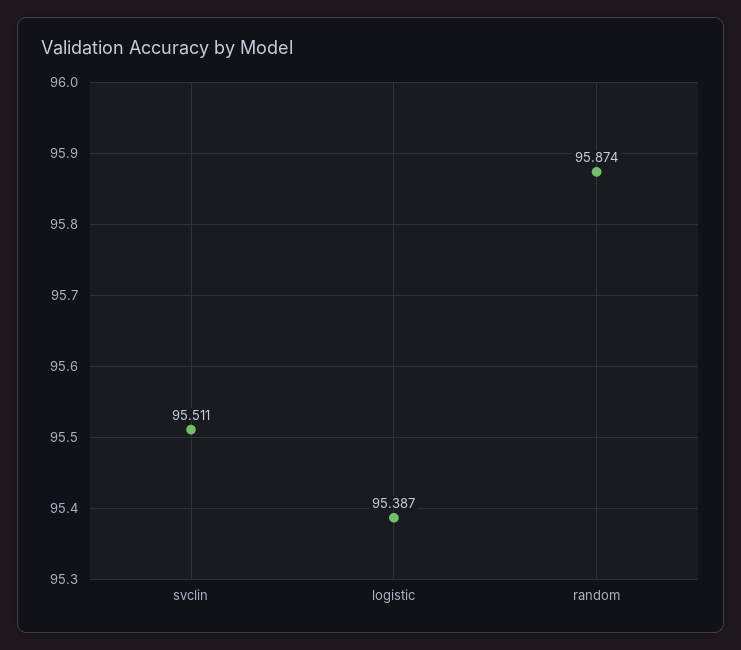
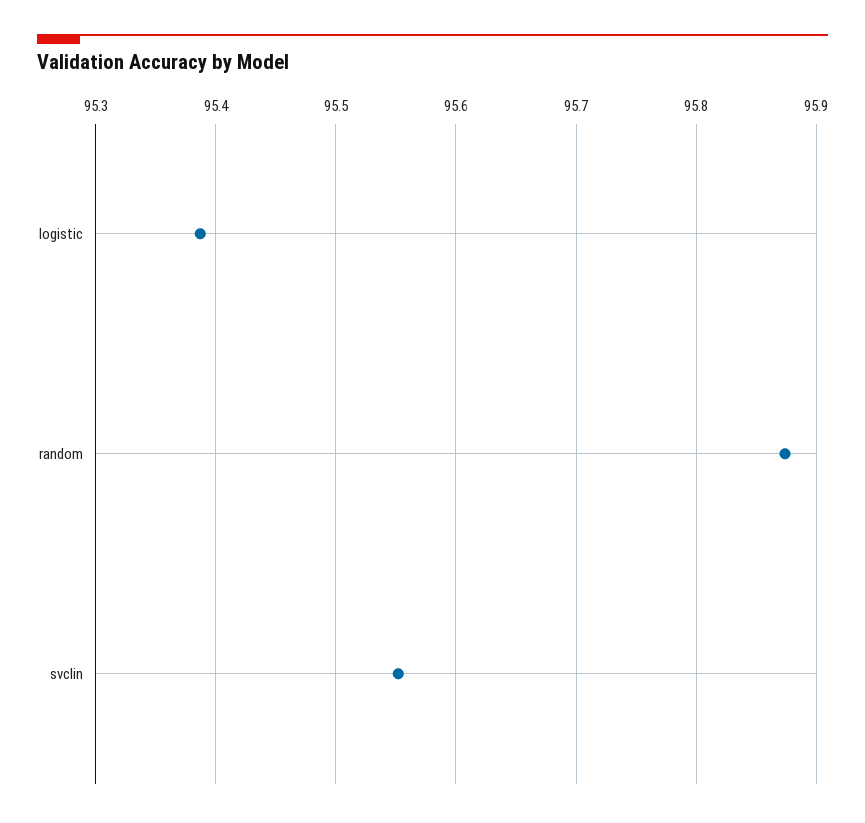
  {
-   "svclin": 95.511,
+   "svclin": 95.55,
    "logistic": 95.387,
    "random": 95.874
  }

